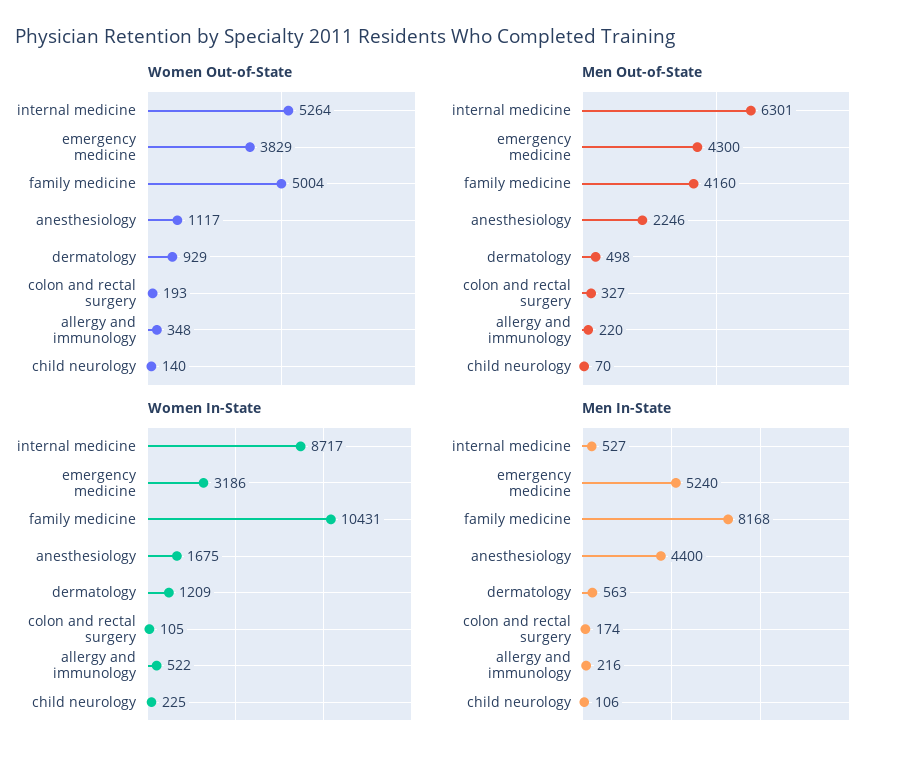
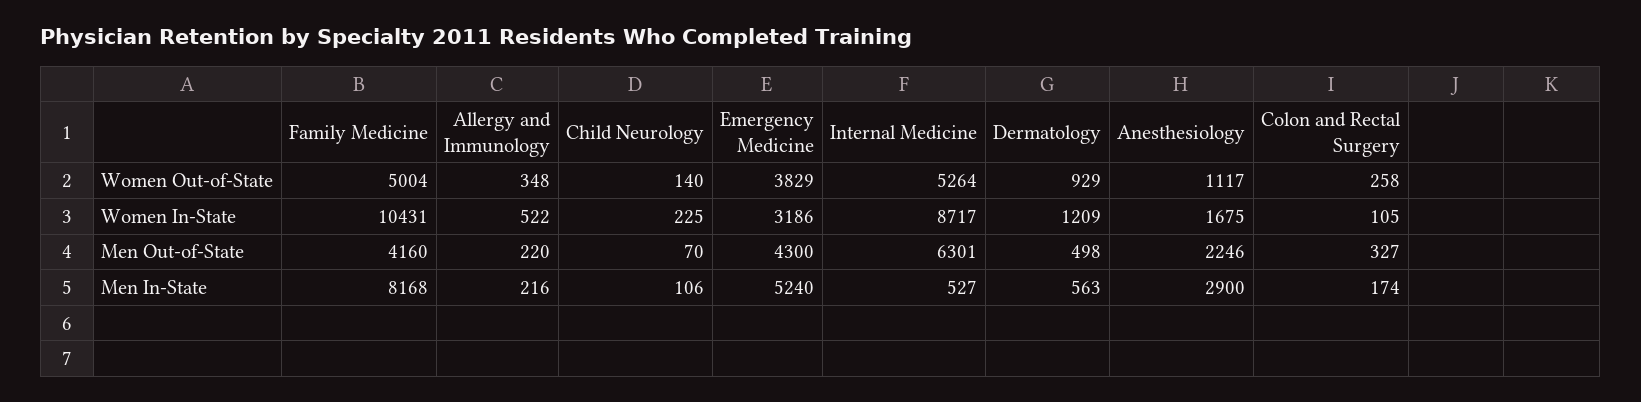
  {
    "Women Out-of-State": {
      "internal medicine": 5264,
      "emergency medicine": 3829,
      "family medicine": 5004,
      "anesthesiology": 1117,
      "dermatology": 929,
-     "colon and rectal surgery": 193,
+     "colon and rectal surgery": 258,
      "allergy and immunology": 348,
      "child neurology": 140
    },
    "Men Out-of-State": {
      "internal medicine": 6301,
      "emergency medicine": 4300,
      "family medicine": 4160,
      "anesthesiology": 2246,
      "dermatology": 498,
      "colon and rectal surgery": 327,
      "allergy and immunology": 220,
      "child neurology": 70
    },
    "Women In-State": {
      "internal medicine": 8717,
      "emergency medicine": 3186,
      "family medicine": 10431,
      "anesthesiology": 1675,
      "dermatology": 1209,
      "colon and rectal surgery": 105,
      "allergy and immunology": 522,
      "child neurology": 225
    },
    "Men In-State": {
      "internal medicine": 527,
      "emergency medicine": 5240,
      "family medicine": 8168,
-     "anesthesiology": 4400,
+     "anesthesiology": 2900,
      "dermatology": 563,
      "colon and rectal surgery": 174,
      "allergy and immunology": 216,
      "child neurology": 106
    }
  }

